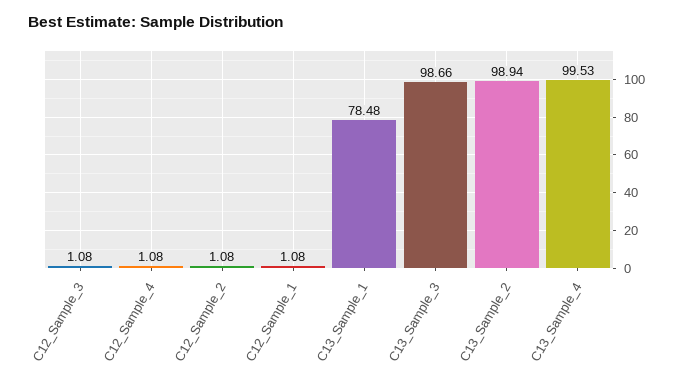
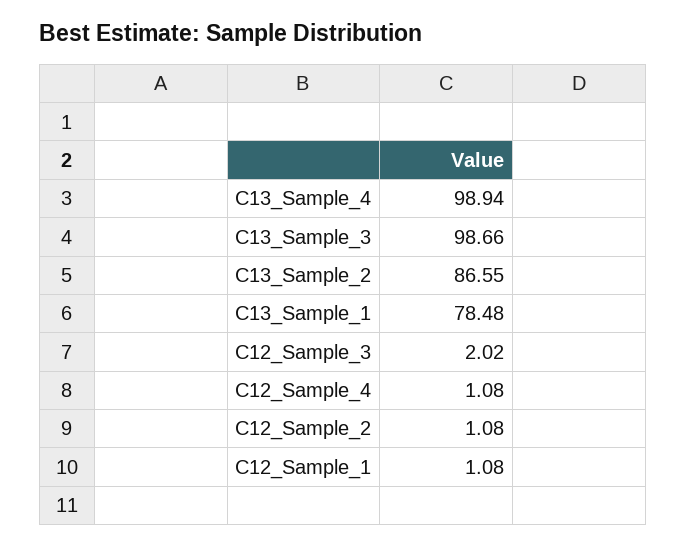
  {
-   "C12_Sample_3": 1.08,
+   "C12_Sample_3": 2.02,
    "C12_Sample_4": 1.08,
    "C12_Sample_2": 1.08,
    "C12_Sample_1": 1.08,
    "C13_Sample_1": 78.48,
    "C13_Sample_3": 98.66,
-   "C13_Sample_2": 98.94,
+   "C13_Sample_2": 86.55,
-   "C13_Sample_4": 99.53
+   "C13_Sample_4": 98.94
  }

